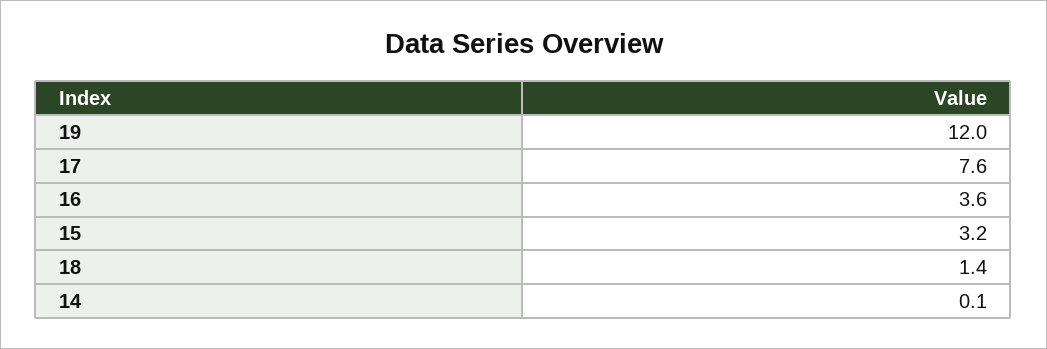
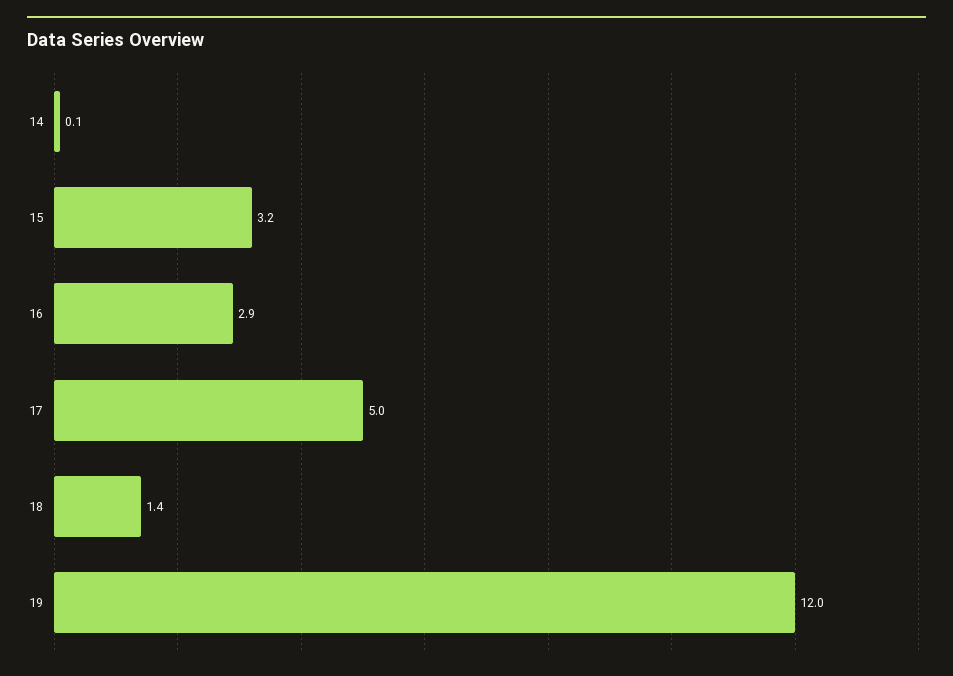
  {
    "19": 12,
-   "17": 7.6,
+   "17": 5,
-   "16": 3.6,
+   "16": 2.9,
    "15": 3.2,
    "18": 1.4,
    "14": 0.1
  }

